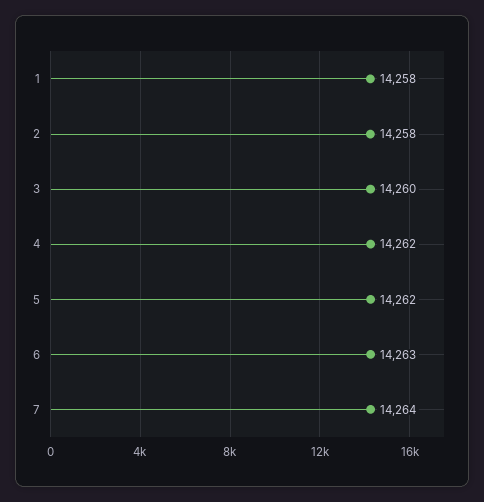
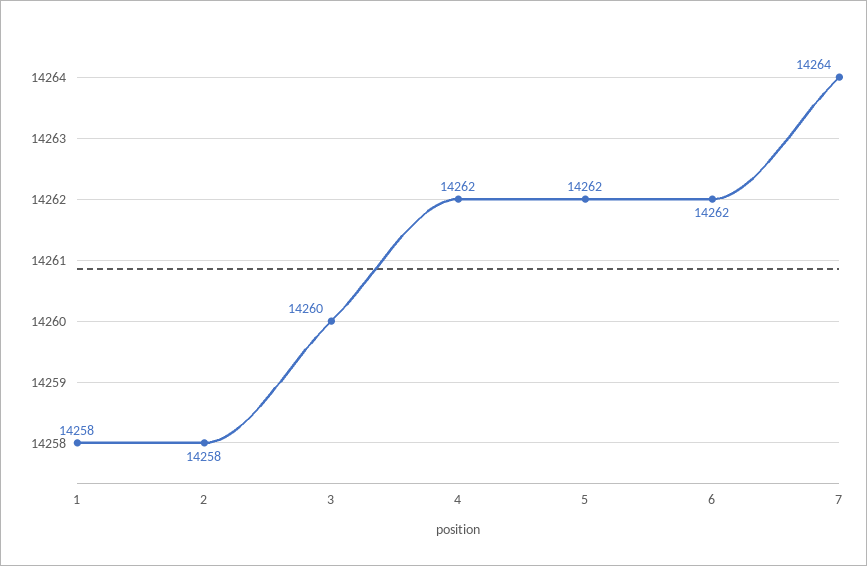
  {
    "1": 14258,
    "2": 14258,
    "3": 14260,
    "4": 14262,
    "5": 14262,
-   "6": 14263,
+   "6": 14262,
    "7": 14264
  }

